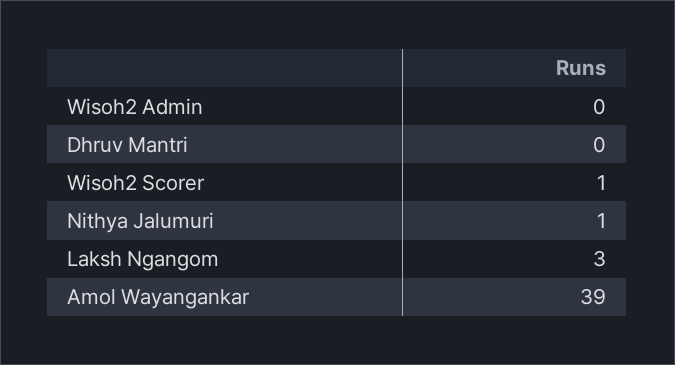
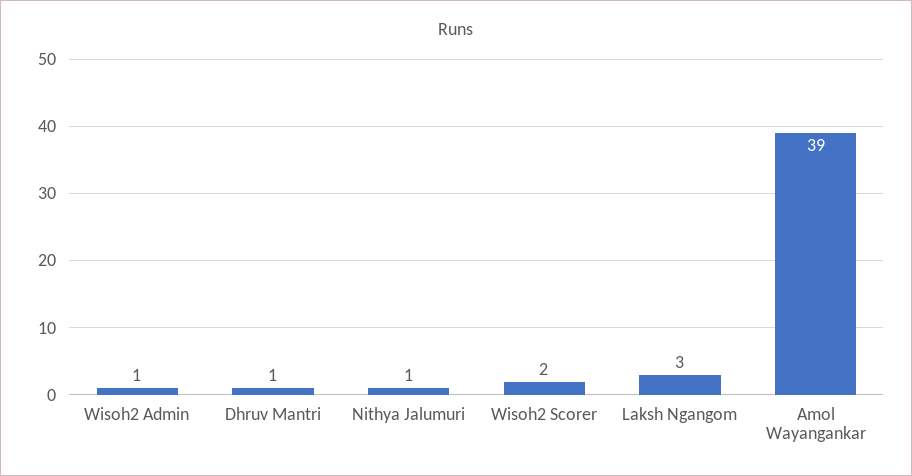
  {
-   "Wisoh2 Admin": 0,
+   "Wisoh2 Admin": 1,
-   "Dhruv Mantri": 0,
+   "Dhruv Mantri": 1,
-   "Wisoh2 Scorer": 1,
+   "Wisoh2 Scorer": 2,
    "Nithya Jalumuri": 1,
    "Laksh Ngangom": 3,
    "Amol Wayangankar": 39
  }

